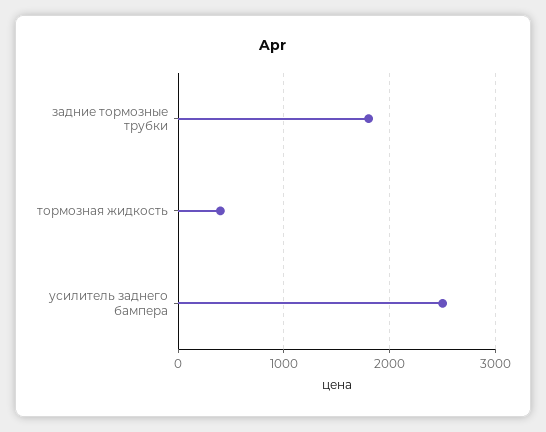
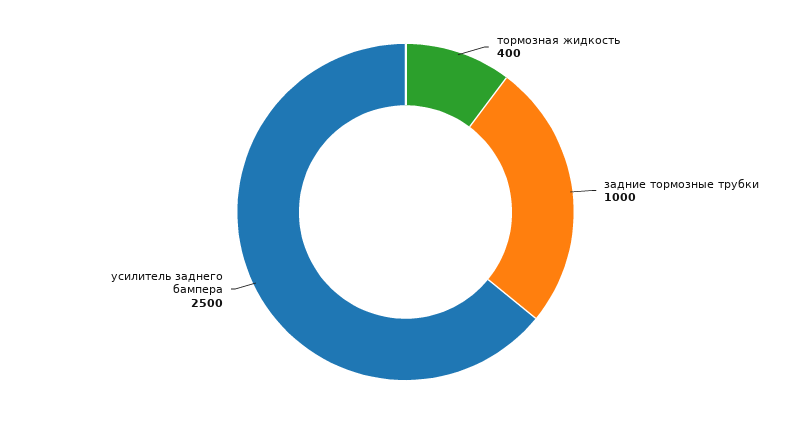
  {
-   "задние тормозные трубки": 1800,
+   "задние тормозные трубки": 1000,
    "тормозная жидкость": 400,
    "усилитель заднего бампера": 2500
  }

